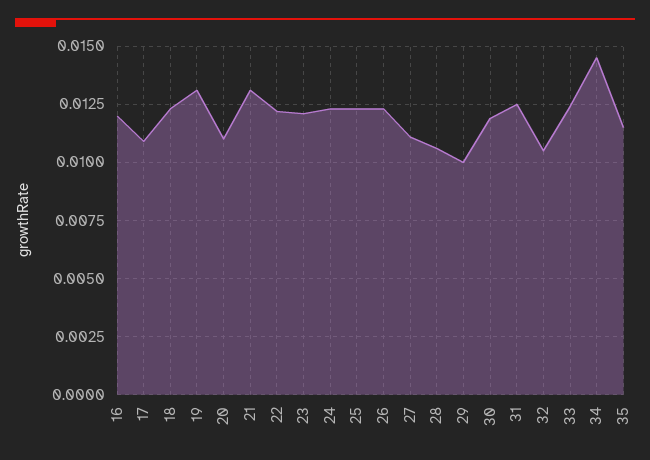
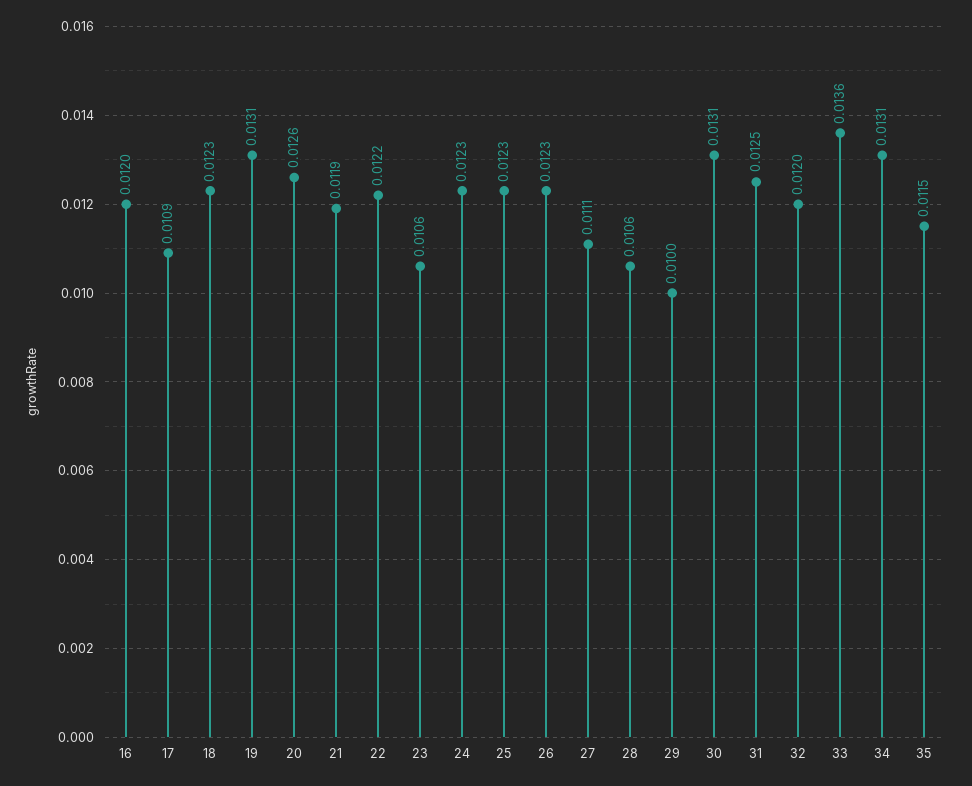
  {
    "16": 0.012,
    "17": 0.0109,
    "18": 0.0123,
    "19": 0.0131,
-   "20": 0.011,
+   "20": 0.0126,
-   "21": 0.013,
+   "21": 0.0119,
    "22": 0.0122,
-   "23": 0.012,
+   "23": 0.0106,
    "24": 0.0123,
    "25": 0.0123,
    "26": 0.0123,
    "27": 0.0111,
    "28": 0.0106,
    "29": 0.01,
-   "30": 0.012,
+   "30": 0.0131,
    "31": 0.0125,
-   "32": 0.0105,
+   "32": 0.012,
-   "33": 0.0125,
+   "33": 0.0136,
-   "34": 0.0145,
+   "34": 0.0131,
    "35": 0.0115
  }

